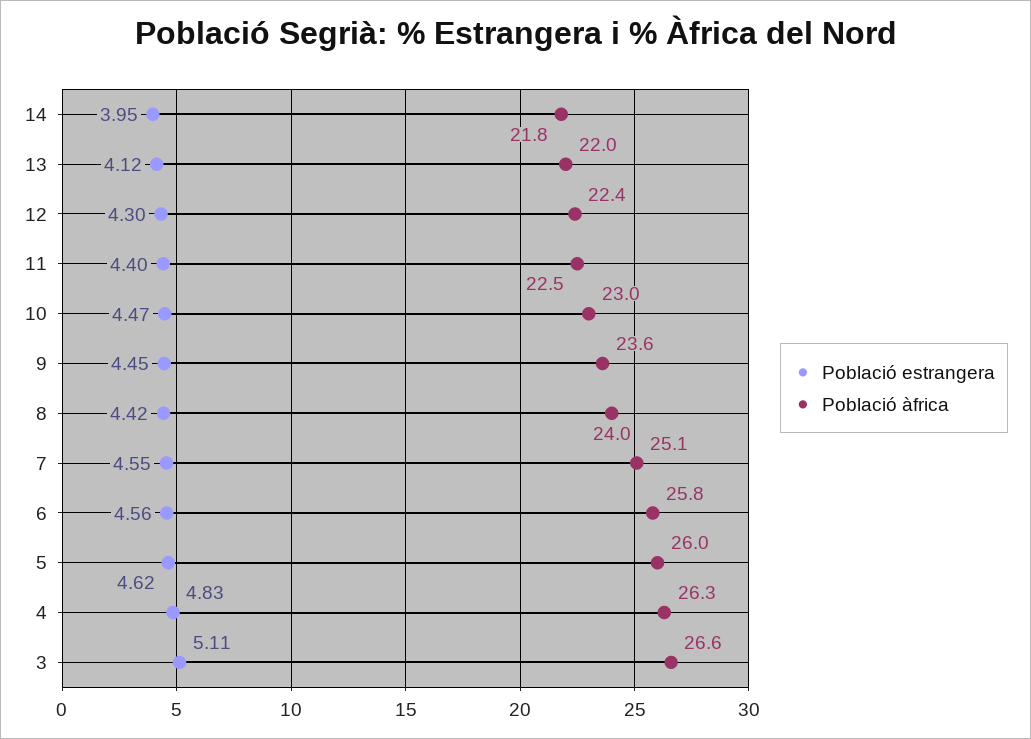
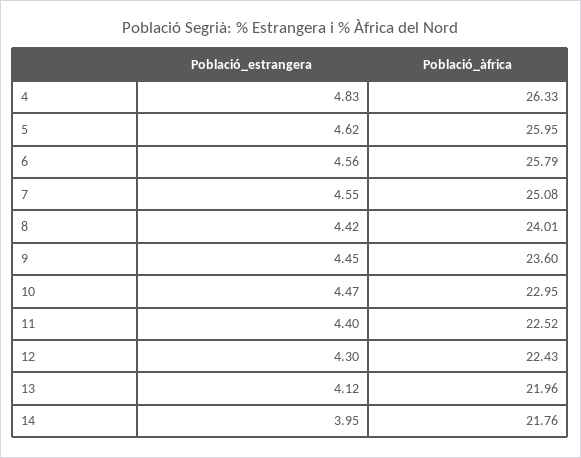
  {
    "Població estrangera": {
      "14": 3.95,
      "13": 4.12,
      "12": 4.3,
      "11": 4.4,
      "10": 4.47,
      "9": 4.45,
      "8": 4.42,
      "7": 4.55,
      "6": 4.56,
      "5": 4.62,
-     "4": 4.83,
+     "4": 4.83
-     "3": 5.11
    },
    "Població àfrica": {
      "14": 21.76,
      "13": 21.96,
      "12": 22.43,
      "11": 22.52,
      "10": 22.95,
      "9": 23.6,
      "8": 24.01,
      "7": 25.08,
      "6": 25.79,
      "5": 25.95,
-     "4": 26.33,
+     "4": 26.33
-     "3": 26.6
    }
  }

